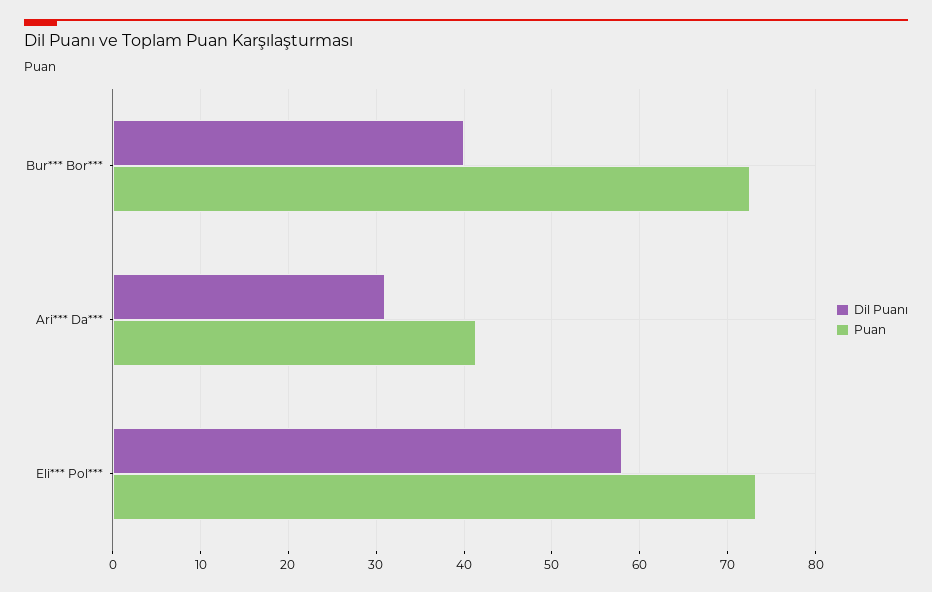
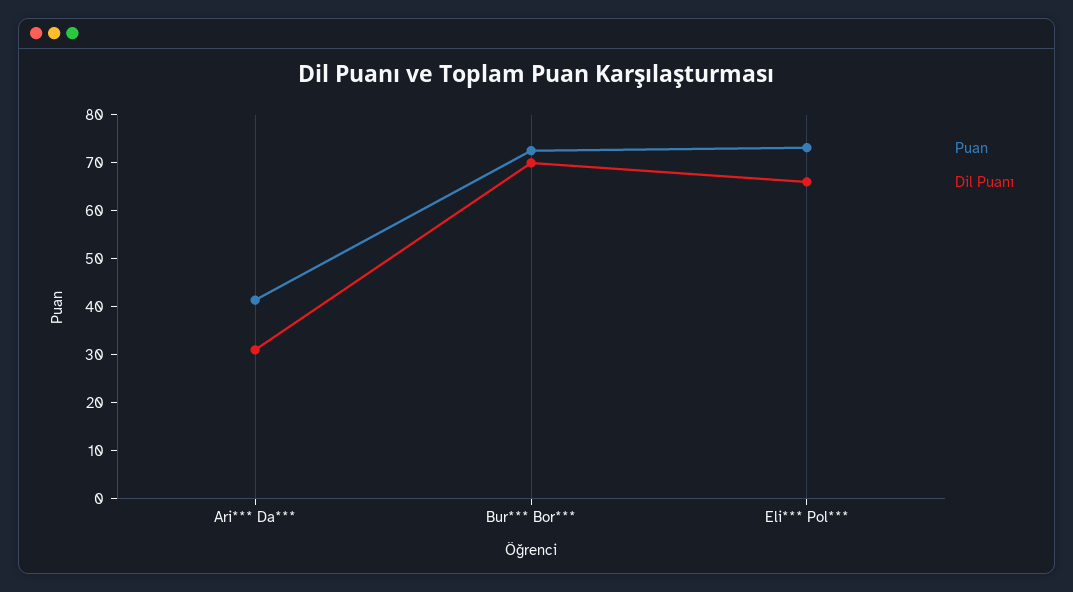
  {
    "Dil Puanı": {
-     "Bur*** Bor***": 40,
+     "Bur*** Bor***": 70,
      "Ari*** Da***": 31,
-     "Eli*** Pol***": 58
+     "Eli*** Pol***": 66
    },
    "Puan": {
      "Bur*** Bor***": 73,
      "Ari*** Da***": 41,
      "Eli*** Pol***": 73
    }
  }

